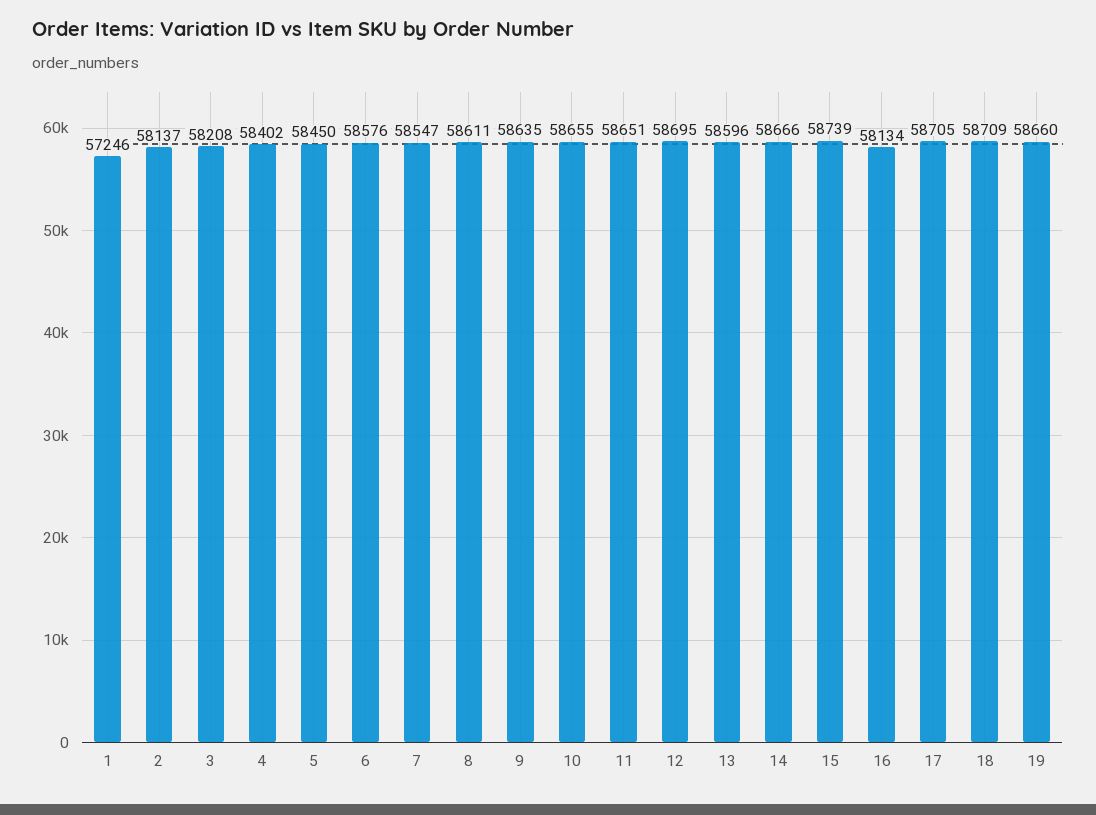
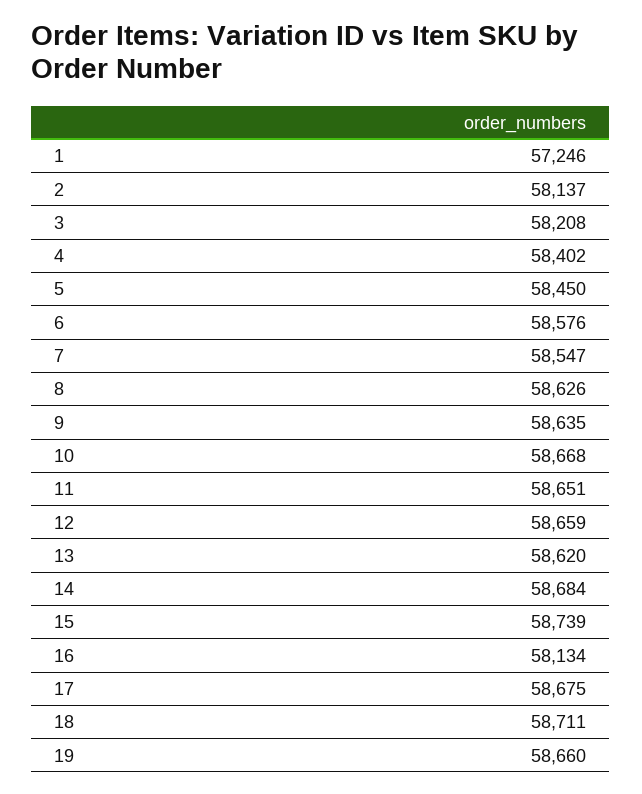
  {
    "1": 57246,
    "2": 58137,
    "3": 58208,
    "4": 58402,
    "5": 58450,
    "6": 58576,
    "7": 58547,
-   "8": 58611,
+   "8": 58626,
    "9": 58635,
-   "10": 58655,
+   "10": 58668,
    "11": 58651,
-   "12": 58695,
+   "12": 58659,
-   "13": 58596,
+   "13": 58620,
-   "14": 58666,
+   "14": 58684,
    "15": 58739,
    "16": 58134,
-   "17": 58705,
+   "17": 58675,
-   "18": 58709,
+   "18": 58711,
    "19": 58660
  }

